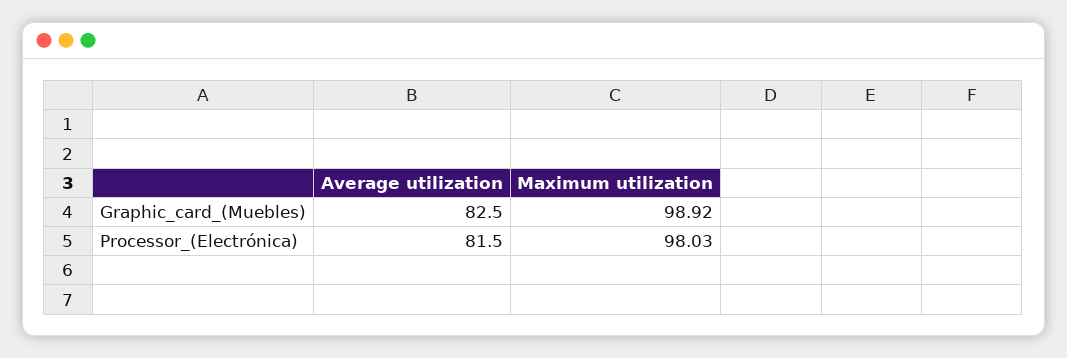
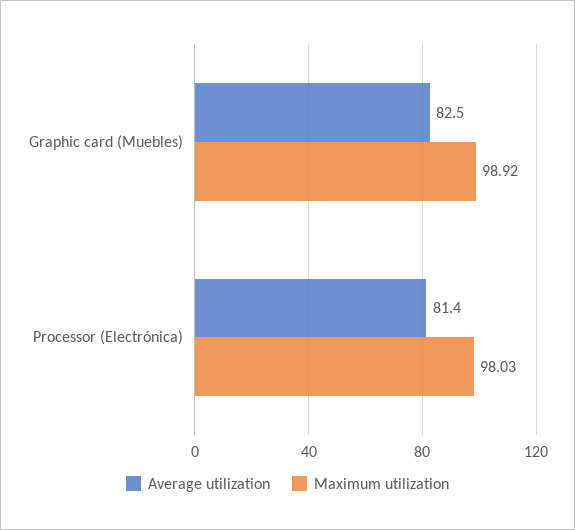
  {
    "Average utilization": {
      "Graphic_card_(Muebles)": 82.5,
-     "Processor_(Electrónica)": 81.5
+     "Processor_(Electrónica)": 81.4
    },
    "Maximum utilization": {
      "Graphic_card_(Muebles)": 98.92,
      "Processor_(Electrónica)": 98.03
    }
  }

